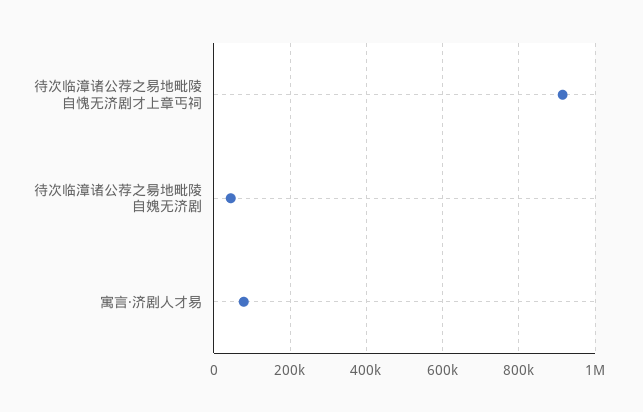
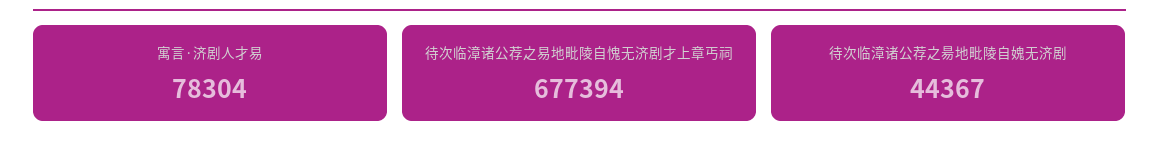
  {
-   "待次临漳诸公荐之易地毗陵自愧无济剧才上章丐祠": 920000,
+   "待次临漳诸公荐之易地毗陵自愧无济剧才上章丐祠": 677394,
    "待次临漳诸公荐之昜地毗陵自媿无济剧": 44367,
    "寓言·济剧人才易": 78304
  }

